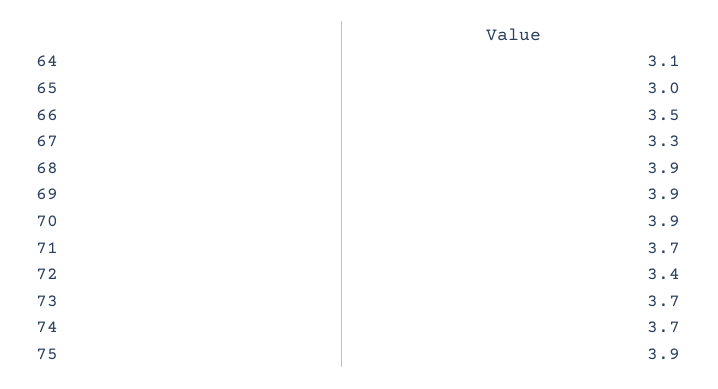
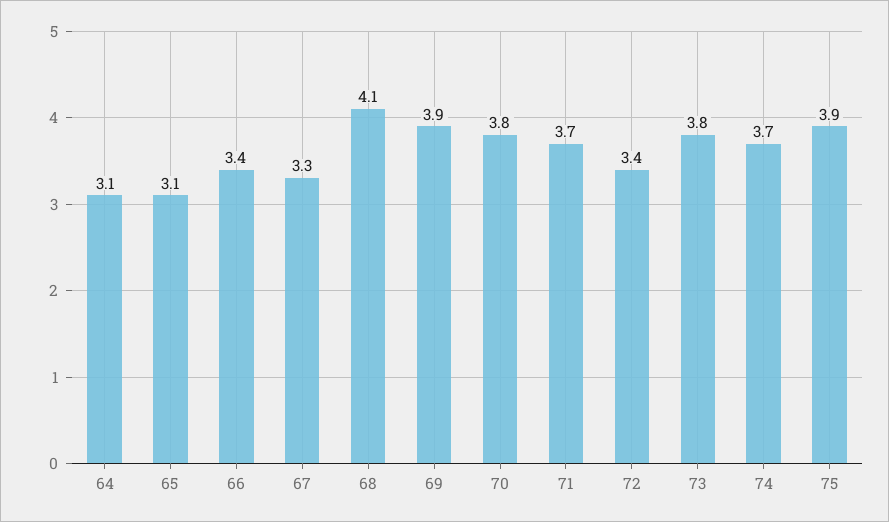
  {
    "64": 3.1,
-   "65": 3,
+   "65": 3.1,
-   "66": 3.5,
+   "66": 3.4,
    "67": 3.3,
-   "68": 3.9,
+   "68": 4.1,
    "69": 3.9,
-   "70": 3.9,
+   "70": 3.8,
    "71": 3.7,
    "72": 3.4,
-   "73": 3.7,
+   "73": 3.8,
    "74": 3.7,
    "75": 3.9
  }

